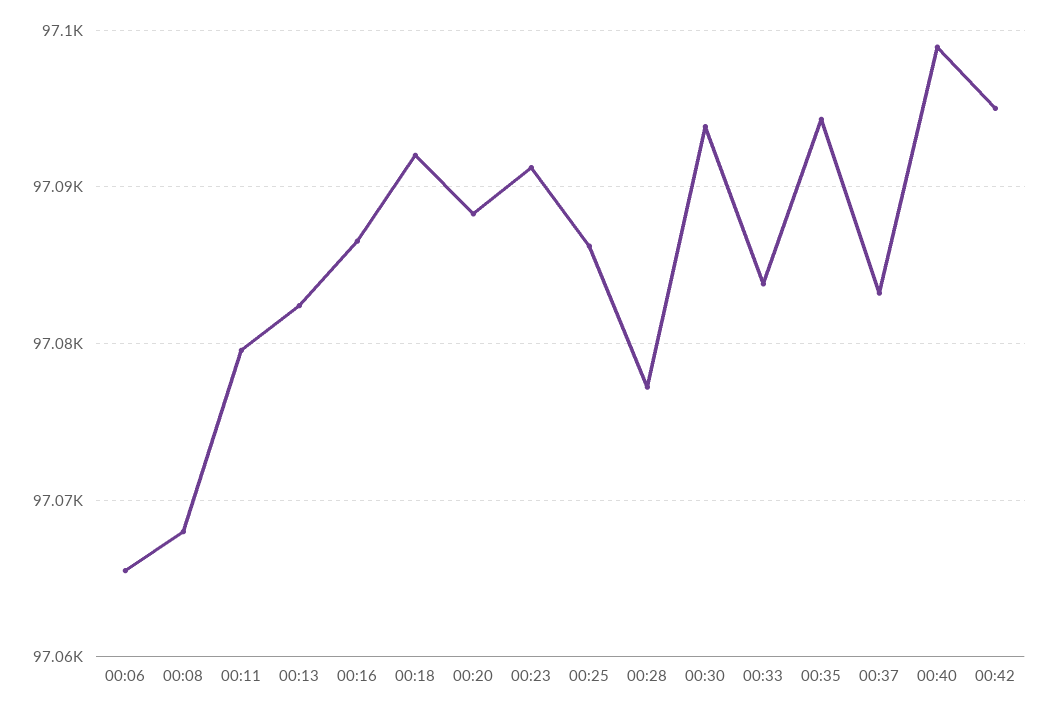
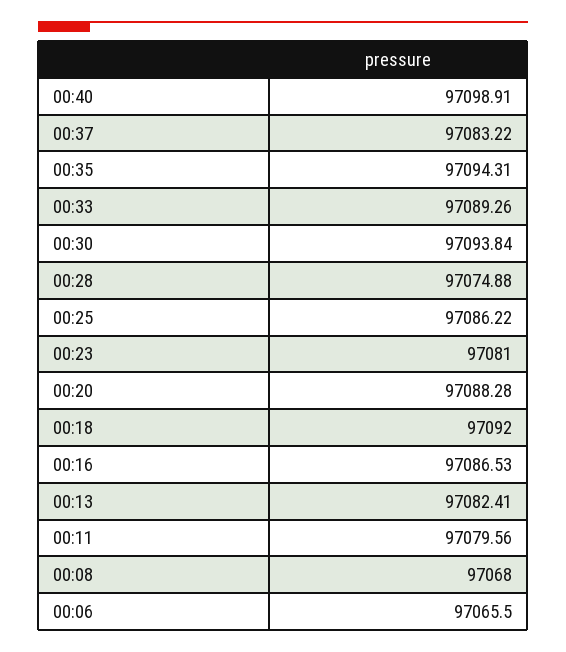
  {
    "00:06": 97065.5,
    "00:08": 97068,
    "00:11": 97079.56,
    "00:13": 97082.41,
    "00:16": 97086.53,
    "00:18": 97092,
    "00:20": 97088.28,
-   "00:23": 97091,
+   "00:23": 97081,
    "00:25": 97086.22,
-   "00:28": 97077,
+   "00:28": 97074.88,
    "00:30": 97093.84,
-   "00:33": 97084,
+   "00:33": 97089.26,
    "00:35": 97094.31,
    "00:37": 97083.22,
-   "00:40": 97098.91,
+   "00:40": 97098.91
-   "00:42": 97095
  }

